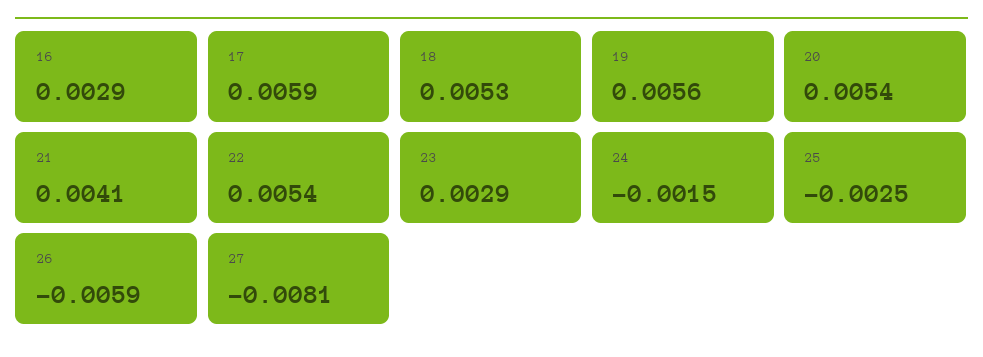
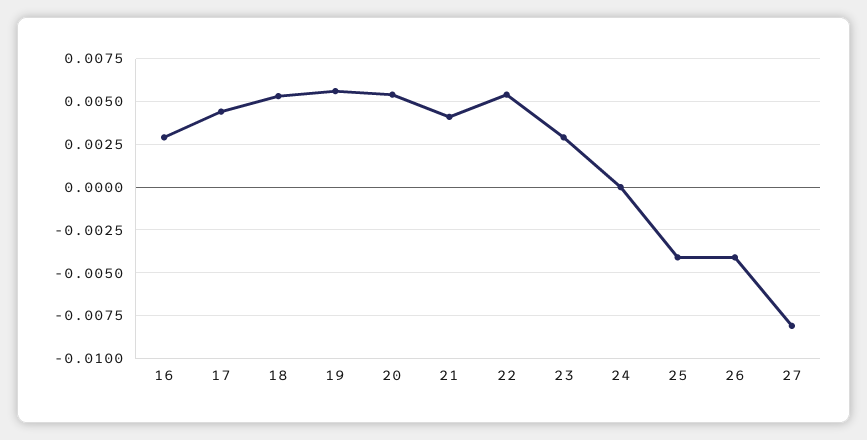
  {
    "16": 0.0029,
-   "17": 0.0059,
+   "17": 0.0045,
    "18": 0.0053,
    "19": 0.0056,
    "20": 0.0054,
    "21": 0.0041,
    "22": 0.0054,
    "23": 0.0029,
-   "24": -0.0015,
+   "24": 0,
-   "25": -0.0025,
+   "25": -0.004,
-   "26": -0.0059,
+   "26": -0.004,
    "27": -0.0081
  }

